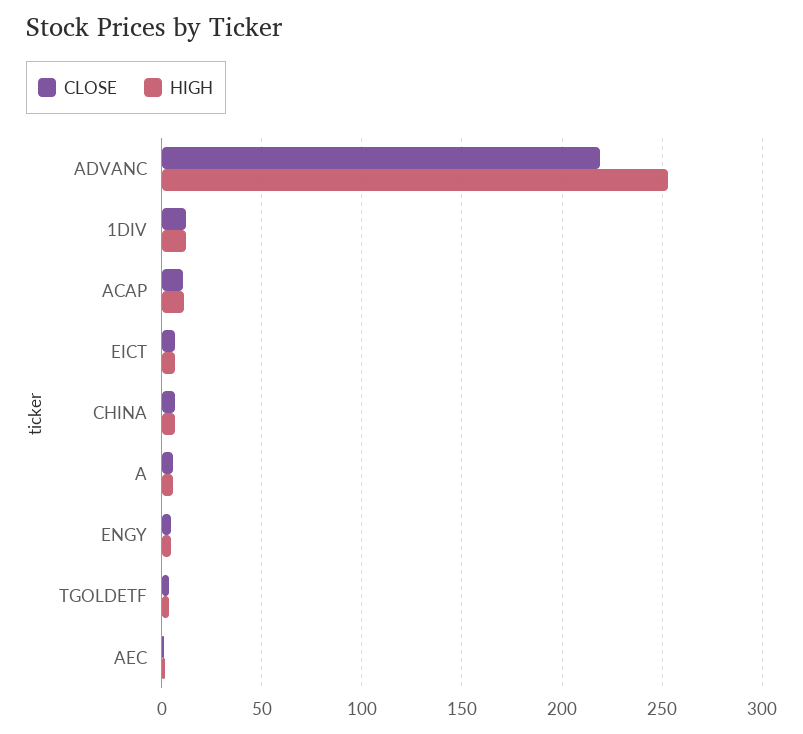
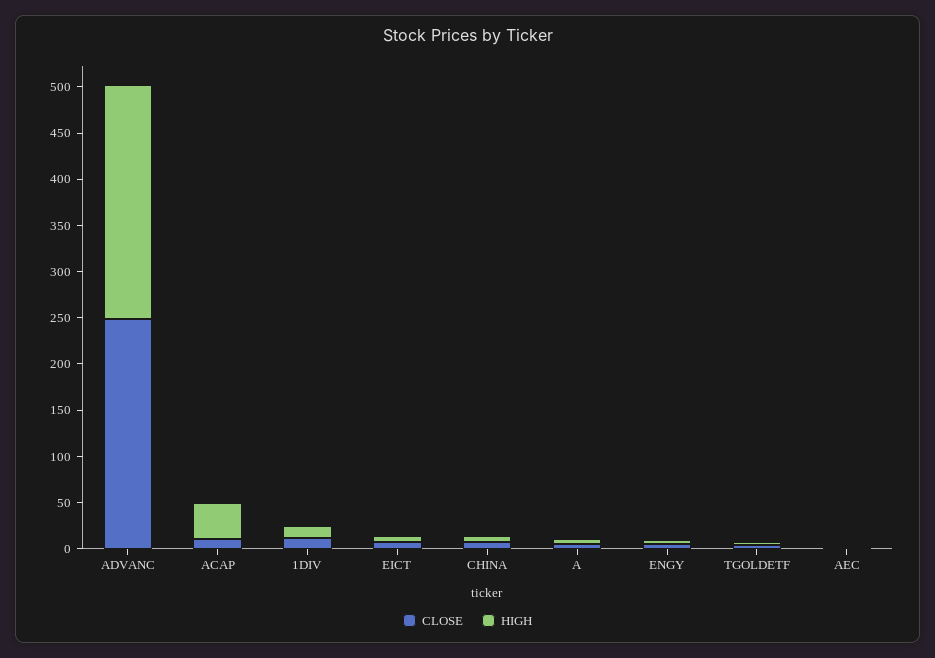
  {
    "CLOSE": {
-     "ADVANC": 220,
+     "ADVANC": 250,
      "1DIV": 10,
      "ACAP": 10,
      "EICT": 5,
      "CHINA": 5,
      "A": 5,
      "ENGY": 5,
      "TGOLDETF": 5,
      "AEC": 0
    },
    "HIGH": {
      "ADVANC": 255,
      "1DIV": 10,
-     "ACAP": 10,
+     "ACAP": 40,
      "EICT": 5,
      "CHINA": 5,
      "A": 5,
      "ENGY": 5,
      "TGOLDETF": 5,
      "AEC": 0
    }
  }

